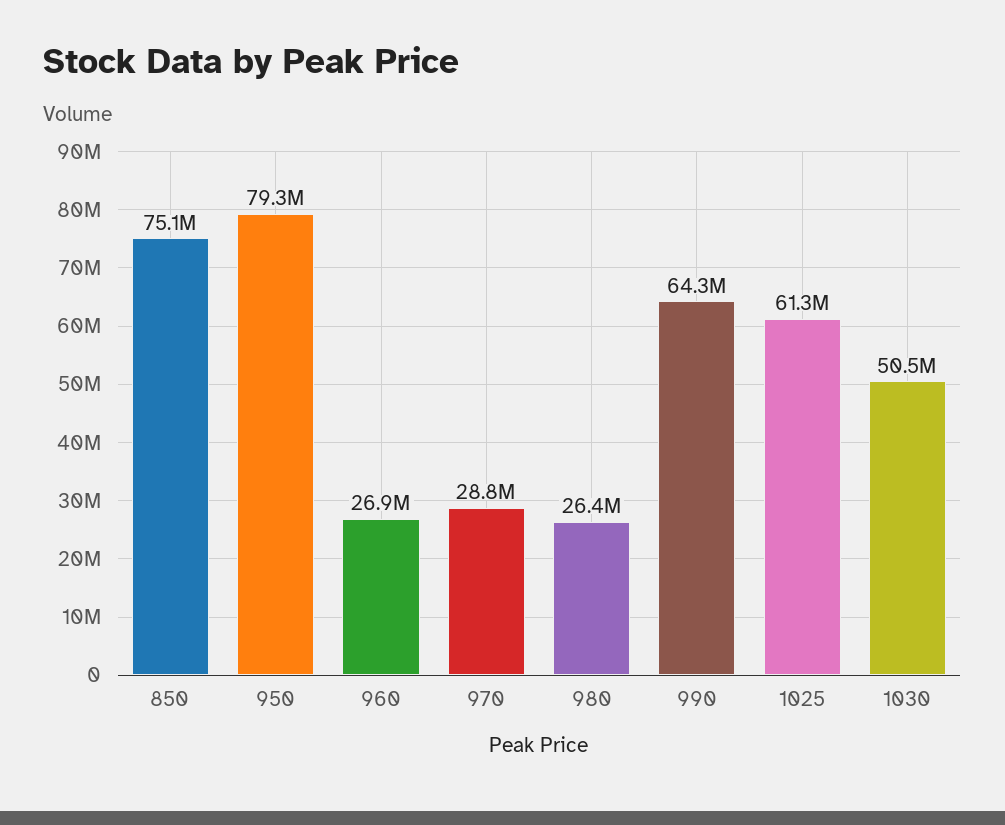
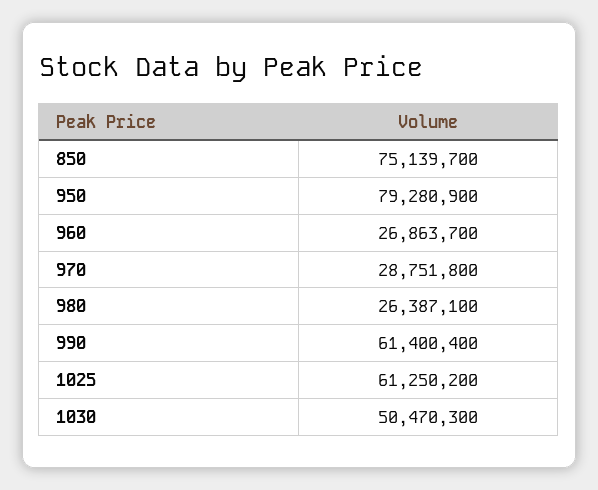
  {
    "850": 75139700,
    "950": 79280900,
    "960": 26863700,
    "970": 28751800,
    "980": 26387100,
-   "990": 64300000,
+   "990": 61400400,
    "1025": 61250200,
    "1030": 50470300
  }

